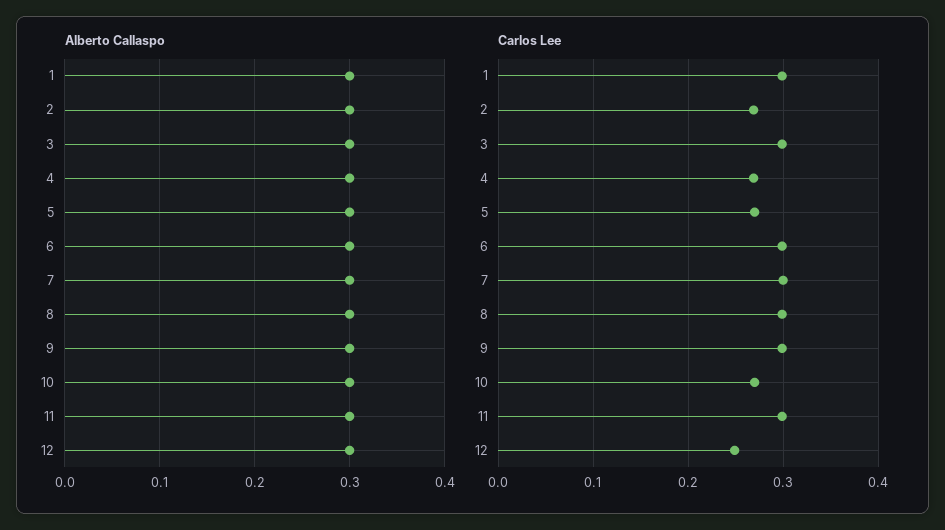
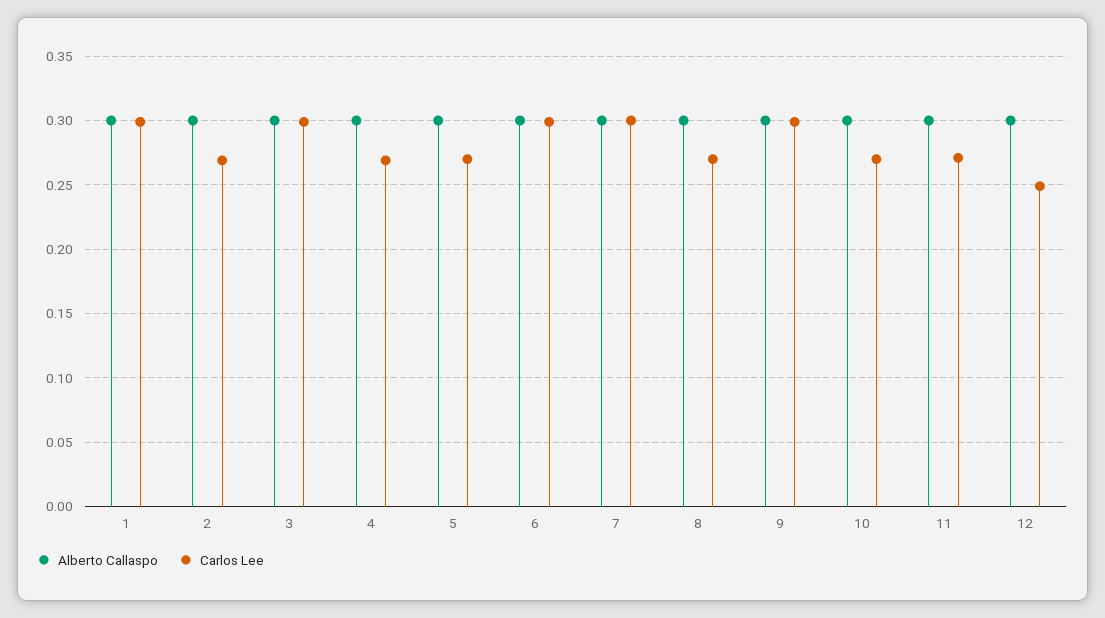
  {
    "Alberto Callaspo": {
      "1": 0.3,
      "2": 0.3,
      "3": 0.3,
      "4": 0.3,
      "5": 0.3,
      "6": 0.3,
      "7": 0.3,
      "8": 0.3,
      "9": 0.3,
      "10": 0.3,
      "11": 0.3,
      "12": 0.3
    },
    "Carlos Lee": {
      "1": 0.3,
      "2": 0.27,
      "3": 0.3,
      "4": 0.27,
      "5": 0.27,
      "6": 0.3,
      "7": 0.3,
-     "8": 0.3,
+     "8": 0.27,
      "9": 0.3,
      "10": 0.27,
-     "11": 0.3,
+     "11": 0.27,
      "12": 0.25
    }
  }

